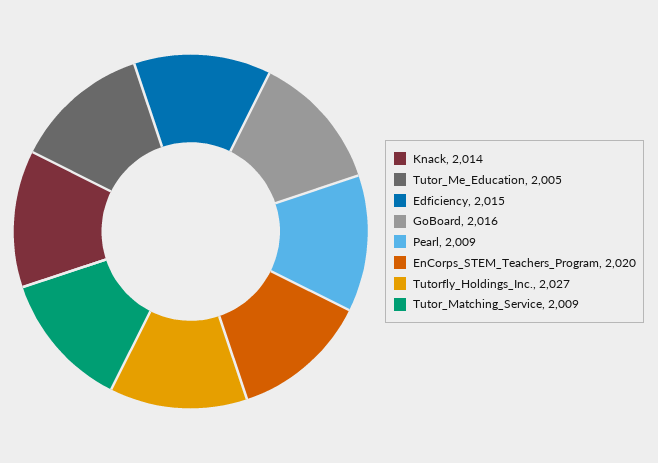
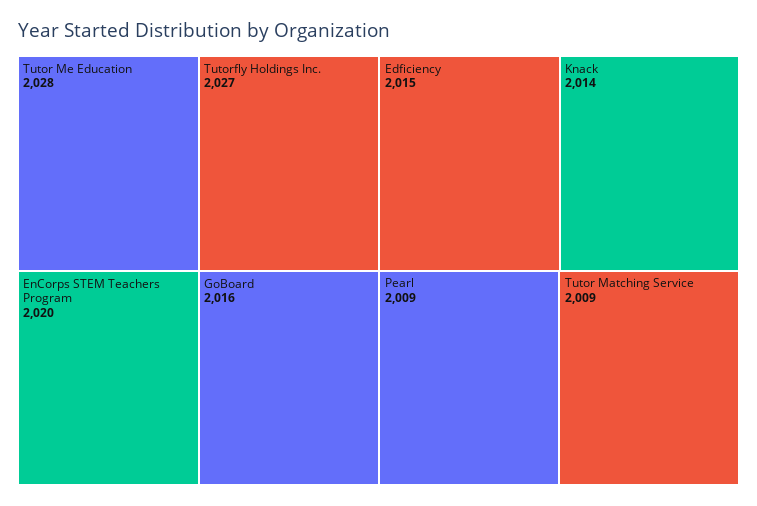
  {
    "Knack": 2014,
-   "Tutor_Me_Education": 2005,
+   "Tutor_Me_Education": 2028,
    "Edficiency": 2015,
    "GoBoard": 2016,
    "Pearl": 2009,
    "EnCorps_STEM_Teachers_Program": 2020,
    "Tutorfly_Holdings_Inc.": 2027,
    "Tutor_Matching_Service": 2009
  }

